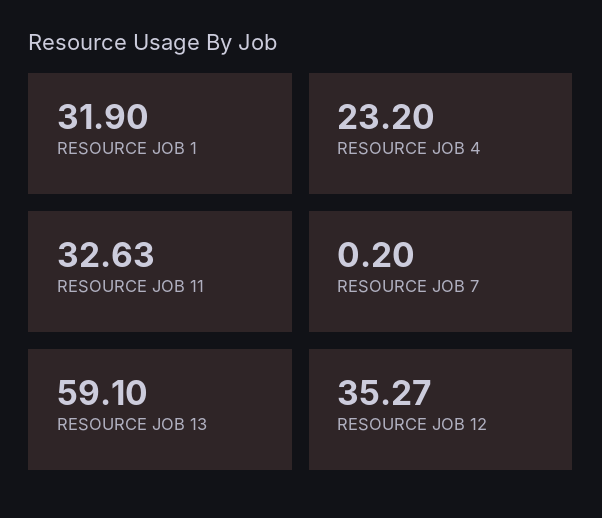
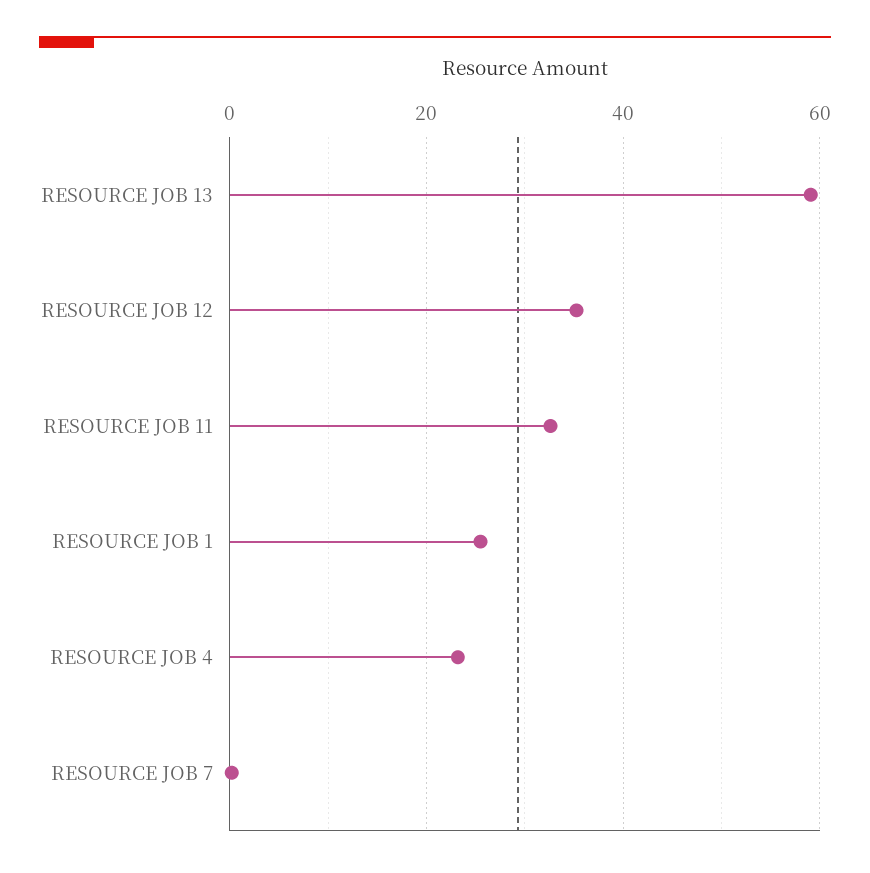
  {
-   "RESOURCE JOB 1": 31.9,
+   "RESOURCE JOB 1": 26,
    "RESOURCE JOB 4": 23.2,
    "RESOURCE JOB 11": 32.63,
    "RESOURCE JOB 7": 0.2,
    "RESOURCE JOB 13": 59.1,
    "RESOURCE JOB 12": 35.27
  }

